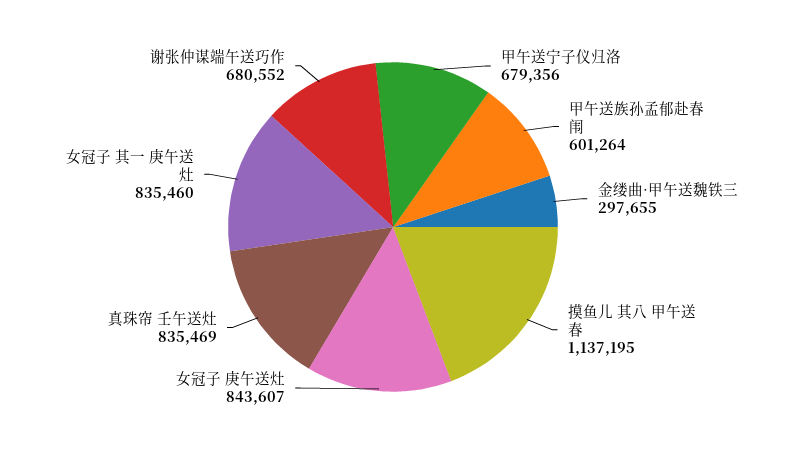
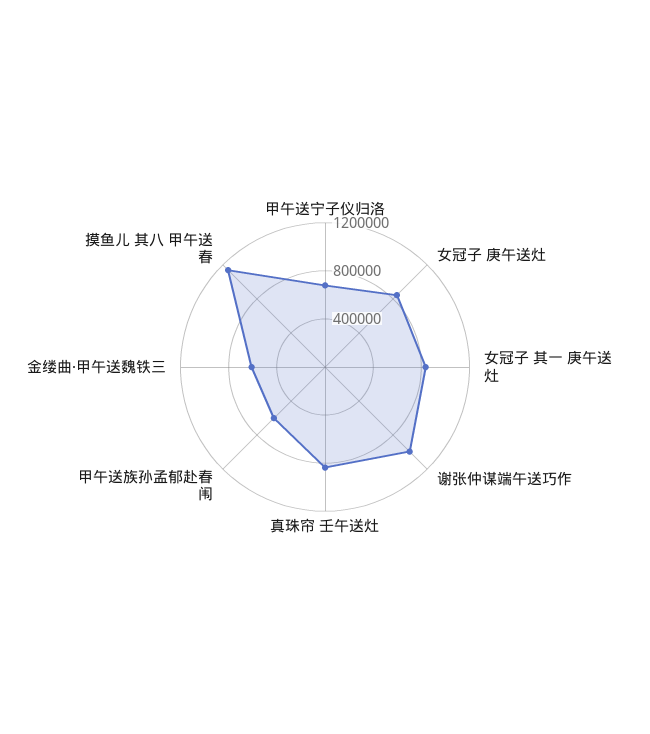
  {
    "甲午送宁子仪归洛": 679356,
    "甲午送族孙孟郁赴春闱": 601264,
-   "金缕曲·甲午送魏铁三": 297655,
+   "金缕曲·甲午送魏铁三": 600000,
    "摸鱼儿 其八 甲午送春": 1137195,
    "女冠子 庚午送灶": 843607,
    "真珠帘 壬午送灶": 835469,
    "女冠子 其一 庚午送灶": 835460,
-   "谢张仲谋端午送巧作": 680552
+   "谢张仲谋端午送巧作": 1000000
  }

